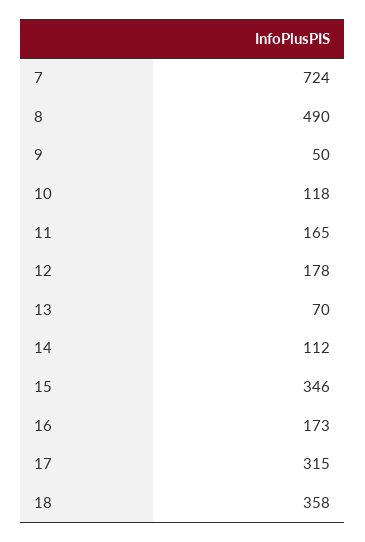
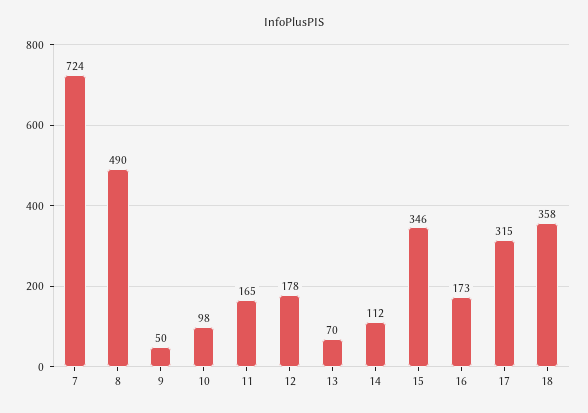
  {
    "7": 724,
    "8": 490,
    "9": 50,
-   "10": 118,
+   "10": 98,
    "11": 165,
    "12": 178,
    "13": 70,
    "14": 112,
    "15": 346,
    "16": 173,
    "17": 315,
    "18": 358
  }

